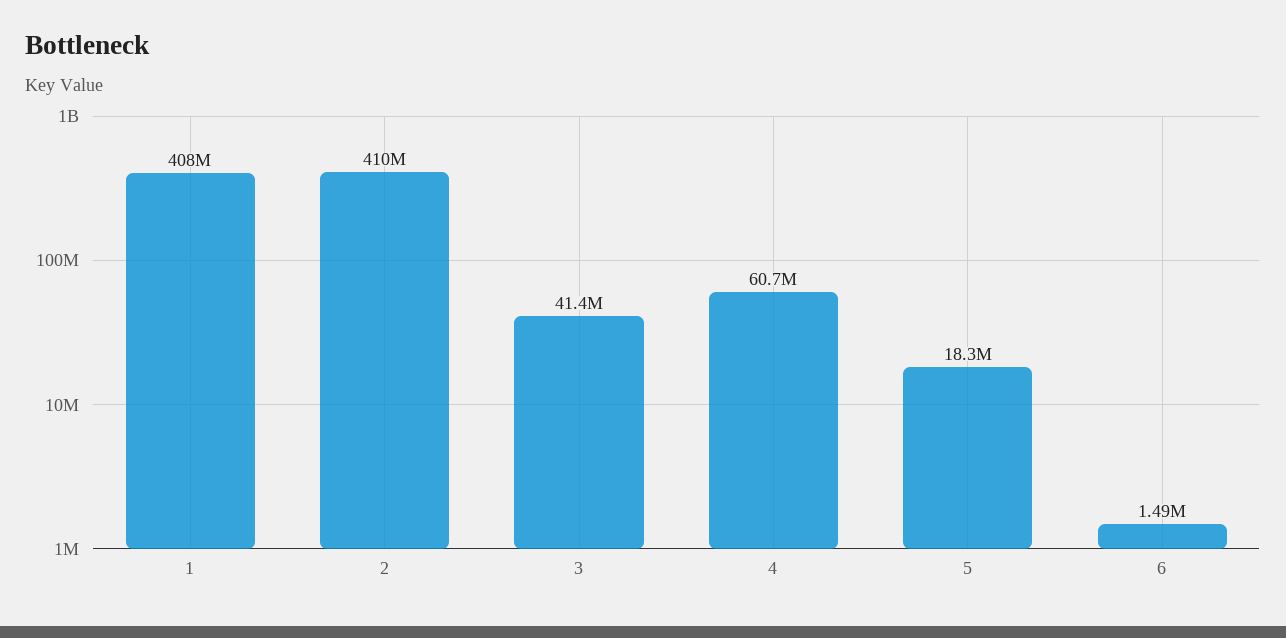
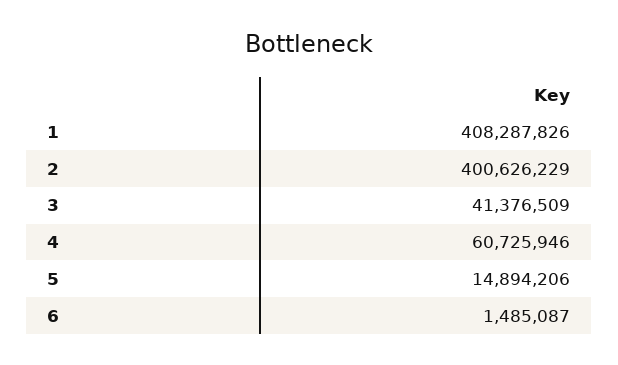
  {
    "1": 408287826,
-   "2": 410000000,
+   "2": 400626229,
    "3": 41376509,
    "4": 60725946,
-   "5": 18300000,
+   "5": 14894206,
    "6": 1485087
  }

